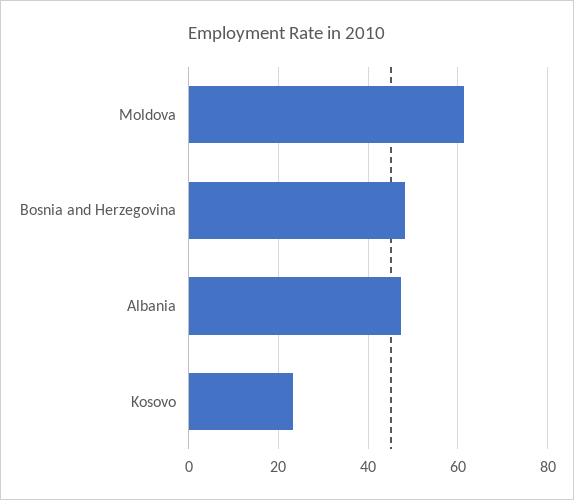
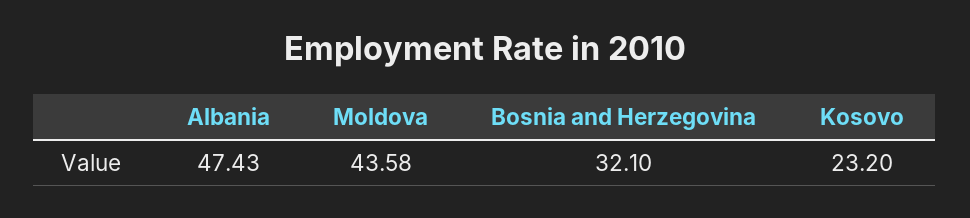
  {
-   "Moldova": 62,
+   "Moldova": 43.58,
-   "Bosnia and Herzegovina": 48,
+   "Bosnia and Herzegovina": 32.1,
    "Albania": 47.43,
    "Kosovo": 23.2
  }

